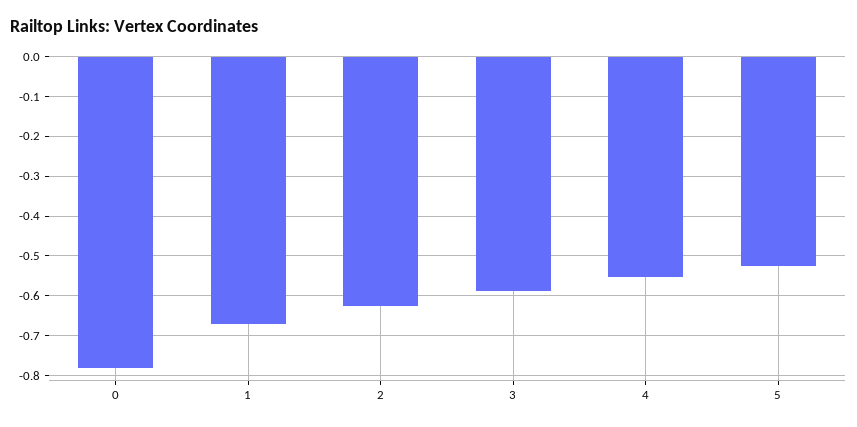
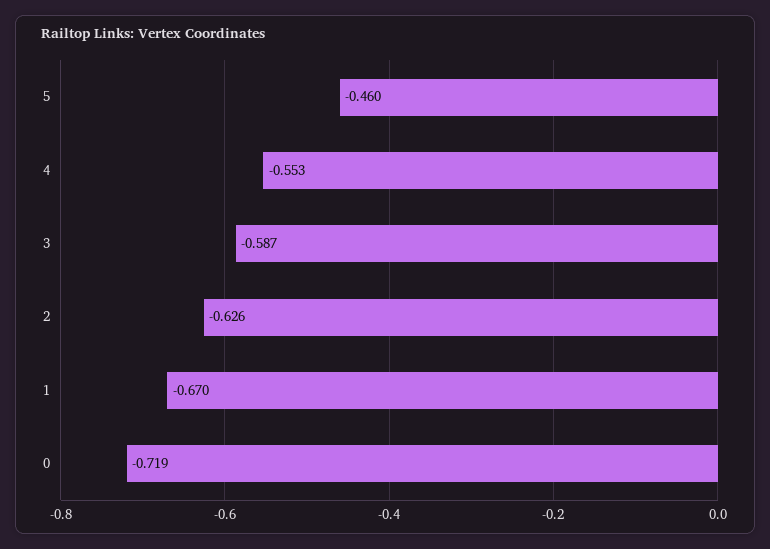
  {
-   "0": -0.78,
+   "0": -0.719,
    "1": -0.67,
    "2": -0.626,
    "3": -0.587,
    "4": -0.553,
-   "5": -0.52
+   "5": -0.46
  }

